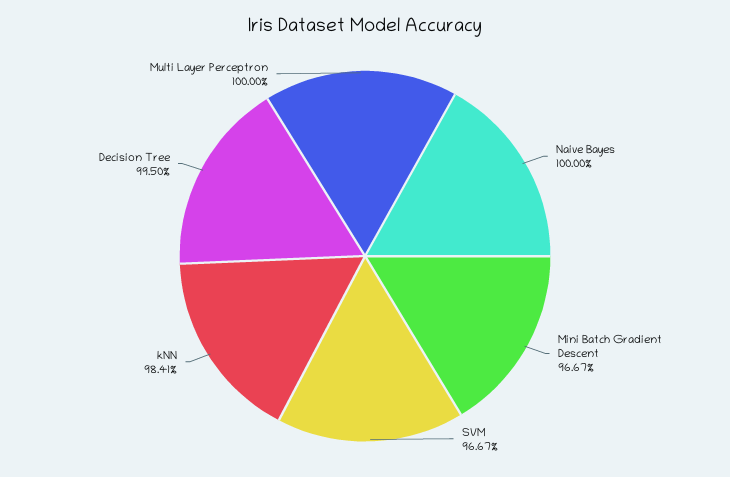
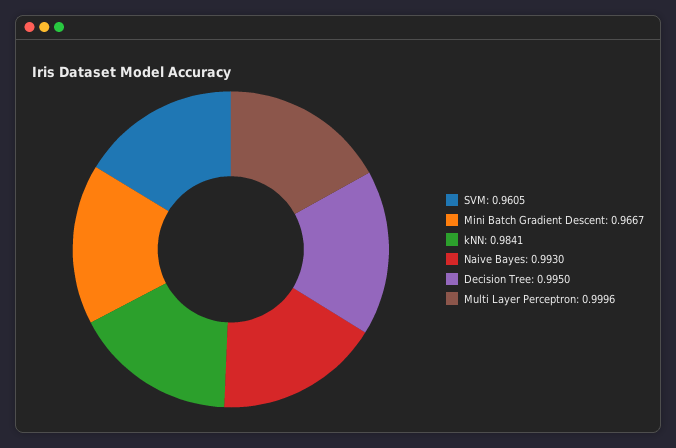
  {
-   "Naive Bayes": 1,
+   "Naive Bayes": 0.993,
    "Mini Batch Gradient Descent": 0.9667,
-   "SVM": 0.9667,
+   "SVM": 0.9605,
    "kNN": 0.9841,
    "Decision Tree": 0.995,
-   "Multi Layer Perceptron": 1
+   "Multi Layer Perceptron": 0.9996
  }

